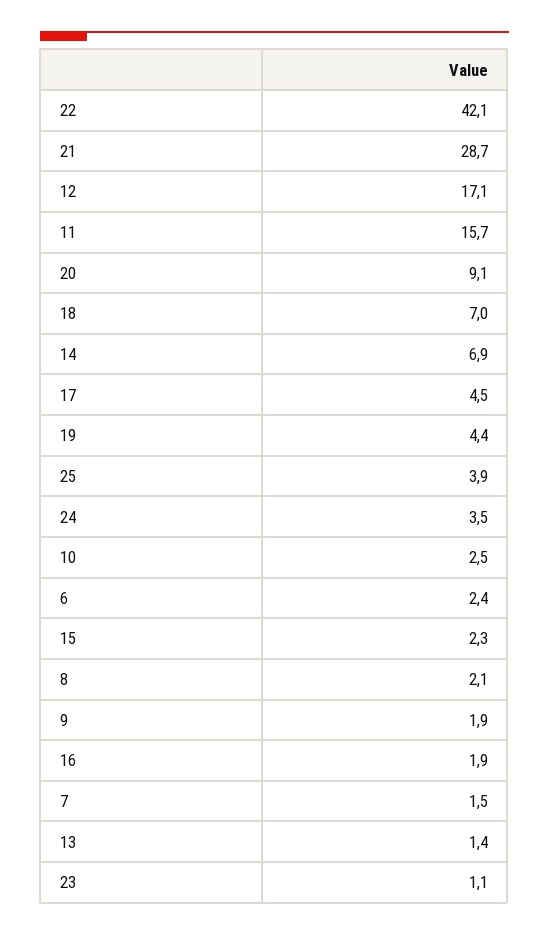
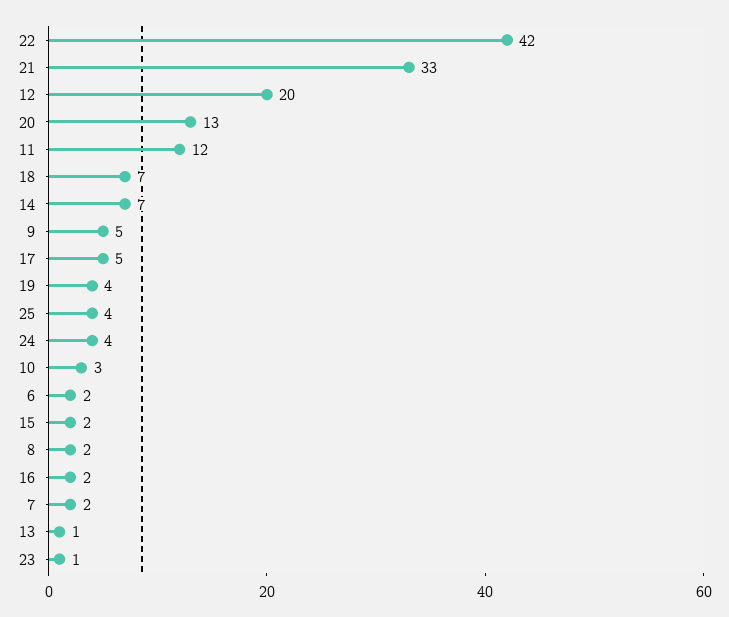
  {
    "22": 42.1,
-   "21": 28.7,
+   "21": 33,
-   "12": 17.1,
+   "12": 20,
-   "11": 15.7,
+   "11": 12,
-   "20": 9.1,
+   "20": 13,
    "18": 7,
    "14": 6.9,
    "17": 4.5,
    "19": 4.4,
    "25": 3.9,
    "24": 3.5,
    "10": 2.5,
    "6": 2.4,
    "15": 2.3,
    "8": 2.1,
-   "9": 1.9,
+   "9": 5,
    "16": 1.9,
    "7": 1.5,
    "13": 1.4,
    "23": 1.1
  }

